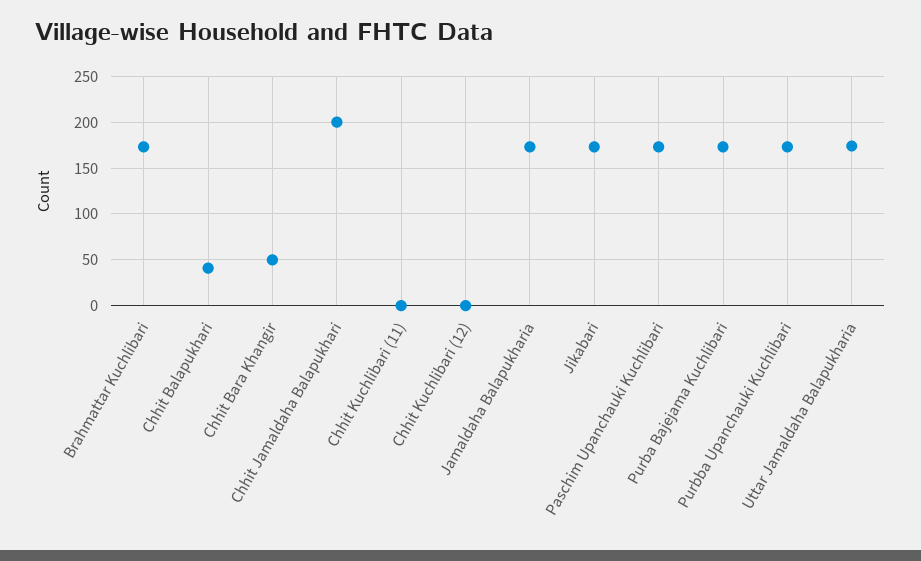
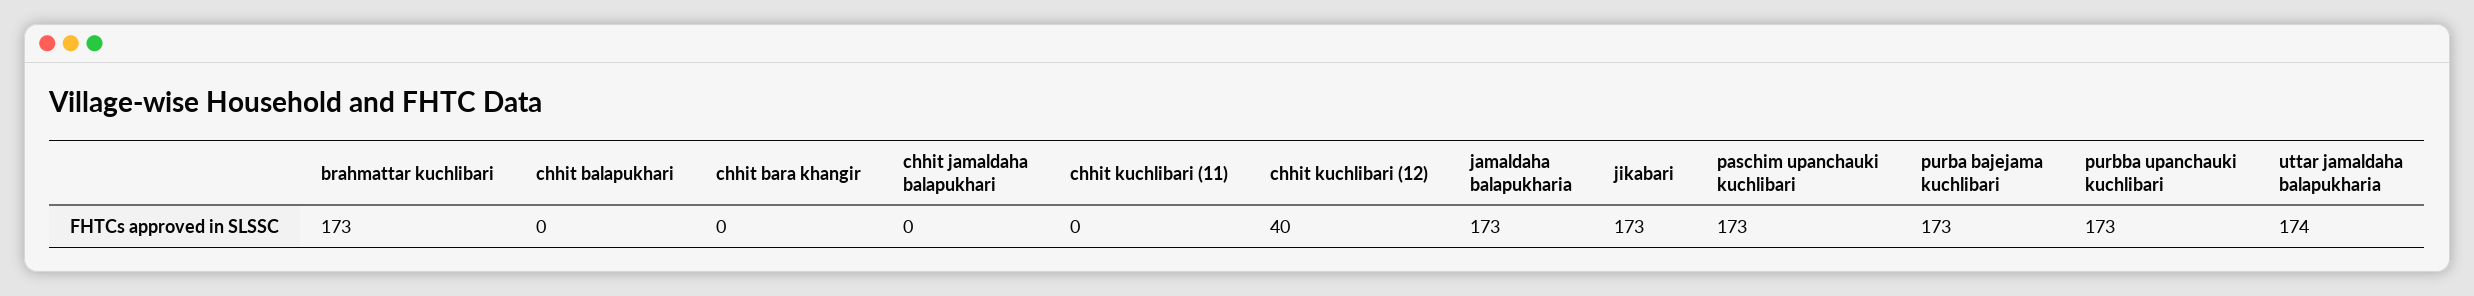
  {
    "Brahmattar Kuchlibari": 173,
-   "Chhit Balapukhari": 40,
+   "Chhit Balapukhari": 0,
-   "Chhit Bara Khangir": 50,
+   "Chhit Bara Khangir": 0,
-   "Chhit Jamaldaha Balapukhari": 200,
+   "Chhit Jamaldaha Balapukhari": 0,
    "Chhit Kuchlibari (11)": 0,
-   "Chhit Kuchlibari (12)": 0,
+   "Chhit Kuchlibari (12)": 40,
    "Jamaldaha Balapukharia": 173,
    "Jikabari": 173,
    "Paschim Upanchauki Kuchlibari": 173,
    "Purba Bajejama Kuchlibari": 173,
    "Purbba Upanchauki Kuchlibari": 173,
    "Uttar Jamaldaha Balapukharia": 174
  }

